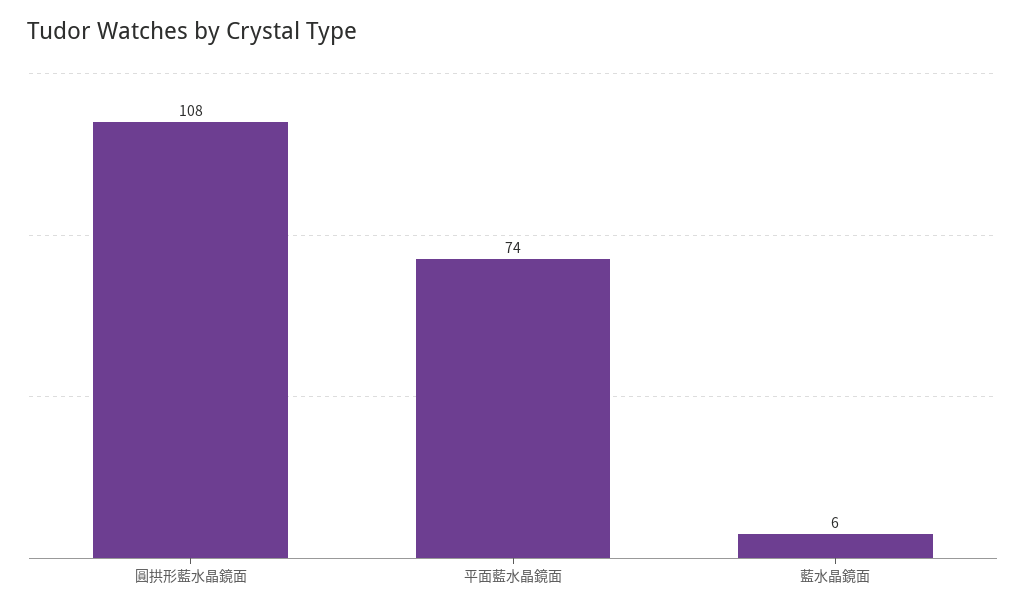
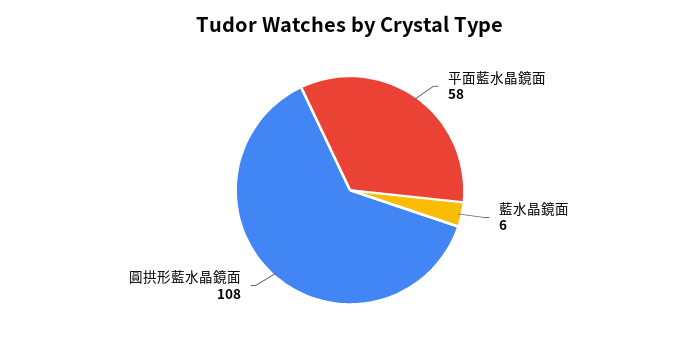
  {
    "圓拱形藍水晶鏡面": 108,
-   "平面藍水晶鏡面": 74,
+   "平面藍水晶鏡面": 58,
    "藍水晶鏡面": 6
  }

